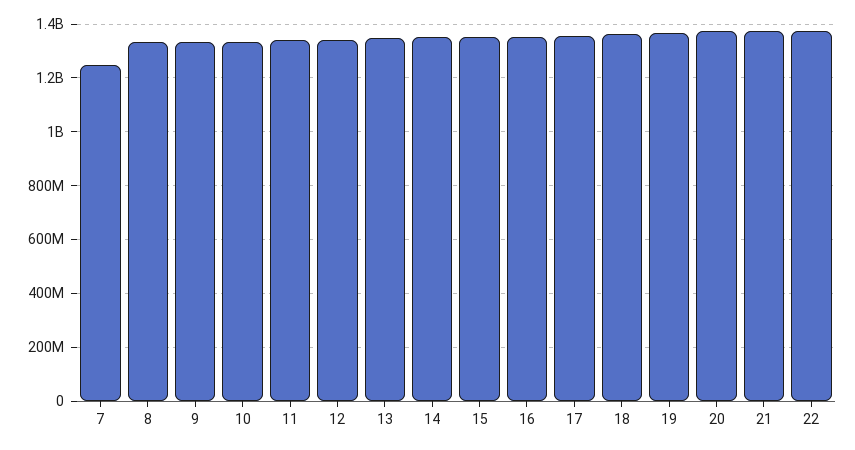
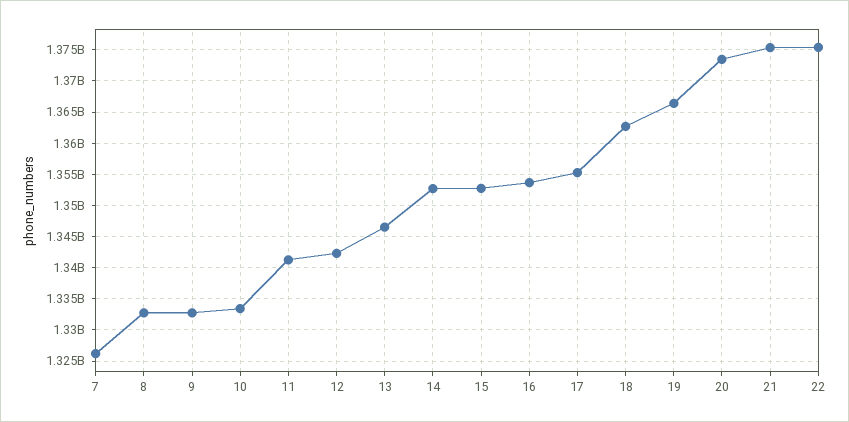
  {
-   "7": 1250000000,
+   "7": 1326000000,
    "8": 1333000000,
    "9": 1333000000,
    "10": 1333000000,
    "11": 1341000000,
    "12": 1342000000,
    "13": 1347000000,
    "14": 1353000000,
    "15": 1353000000,
    "16": 1354000000,
    "17": 1355000000,
    "18": 1363000000,
    "19": 1366000000,
    "20": 1373000000,
    "21": 1375000000,
    "22": 1375000000
  }

